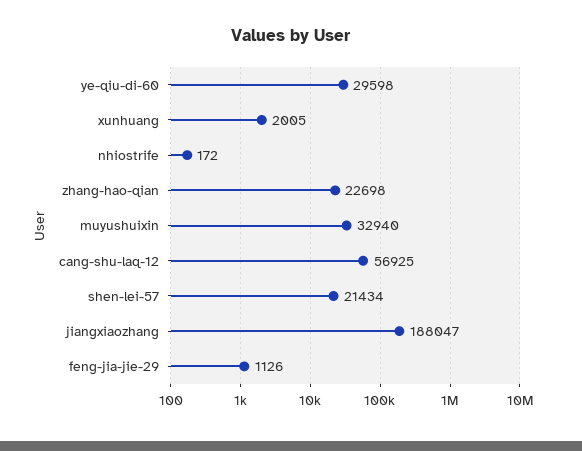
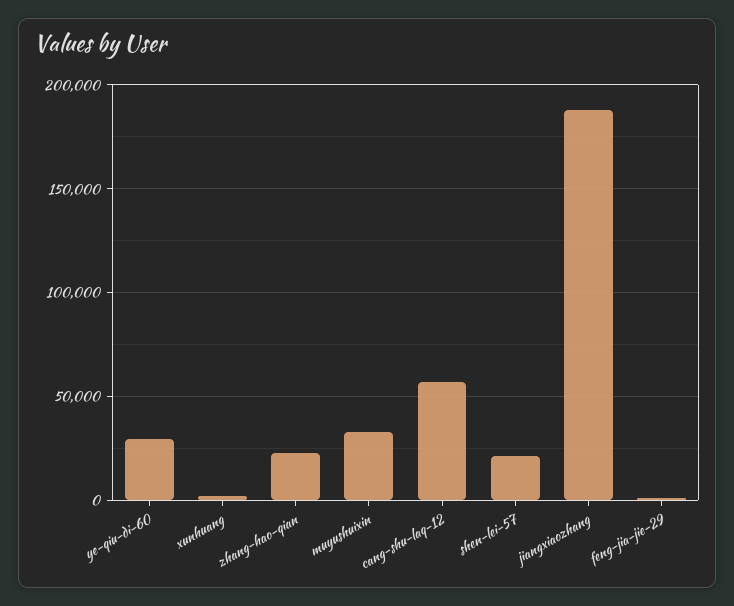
  {
    "ye-qiu-di-60": 29598,
    "xunhuang": 2005,
-   "nhiostrife": 172,
    "zhang-hao-qian": 22698,
    "muyushuixin": 32940,
    "cang-shu-laq-12": 56925,
    "shen-lei-57": 21434,
    "jiangxiaozhang": 188047,
    "feng-jia-jie-29": 1126
  }

